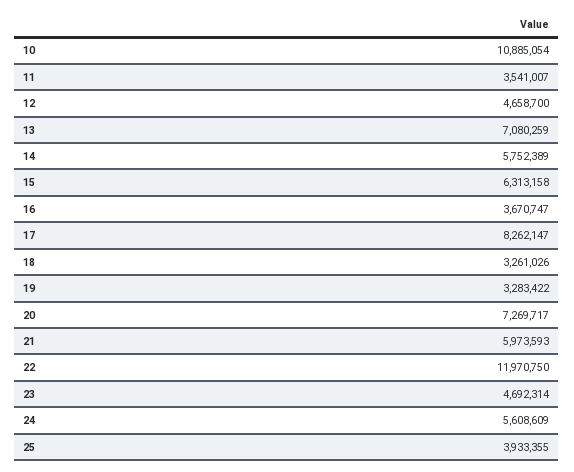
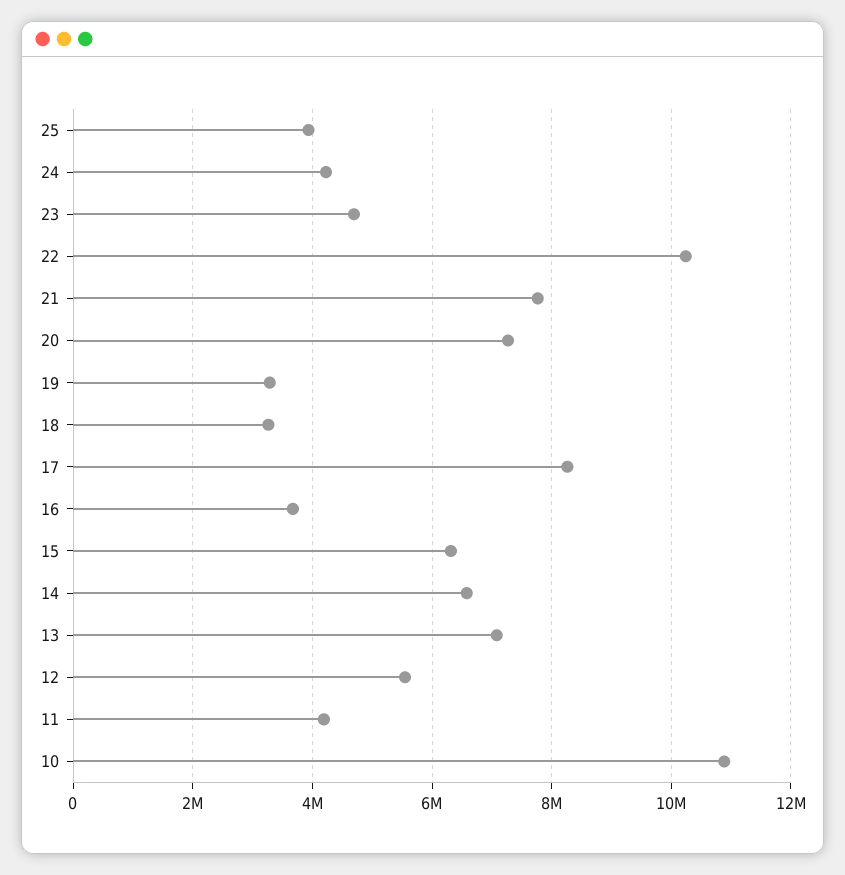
  {
    "10": 10885054,
-   "11": 3541007,
+   "11": 4200000,
-   "12": 4658700,
+   "12": 5600000,
    "13": 7080259,
-   "14": 5752389,
+   "14": 6600000,
    "15": 6313158,
    "16": 3670747,
    "17": 8262147,
    "18": 3261026,
    "19": 3283422,
    "20": 7269717,
-   "21": 5973593,
+   "21": 7800000,
-   "22": 11970750,
+   "22": 10200000,
    "23": 4692314,
-   "24": 5608609,
+   "24": 4200000,
    "25": 3933355
  }

